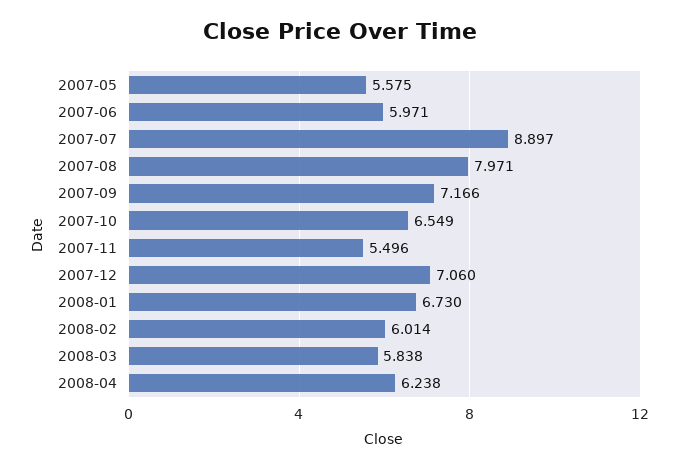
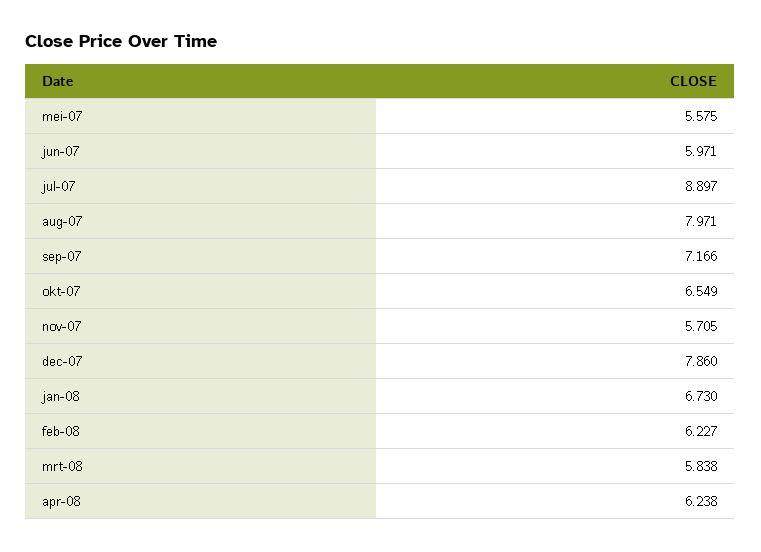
  {
    "2007-05": 5.575,
    "2007-06": 5.971,
    "2007-07": 8.897,
    "2007-08": 7.971,
    "2007-09": 7.166,
    "2007-10": 6.549,
-   "2007-11": 5.496,
+   "2007-11": 5.705,
-   "2007-12": 7.06,
+   "2007-12": 7.86,
    "2008-01": 6.73,
-   "2008-02": 6.014,
+   "2008-02": 6.227,
    "2008-03": 5.838,
    "2008-04": 6.238
  }

